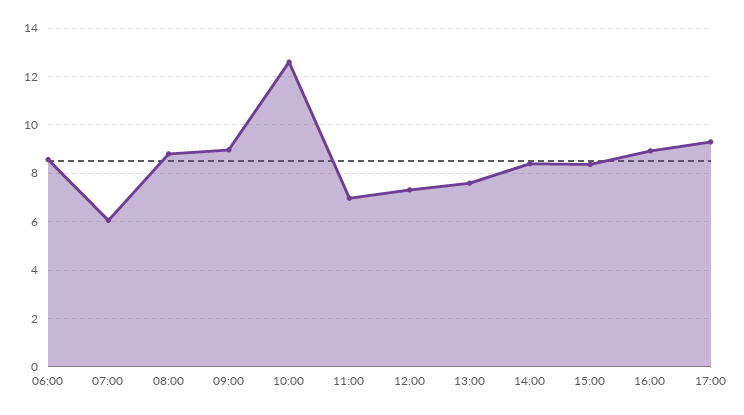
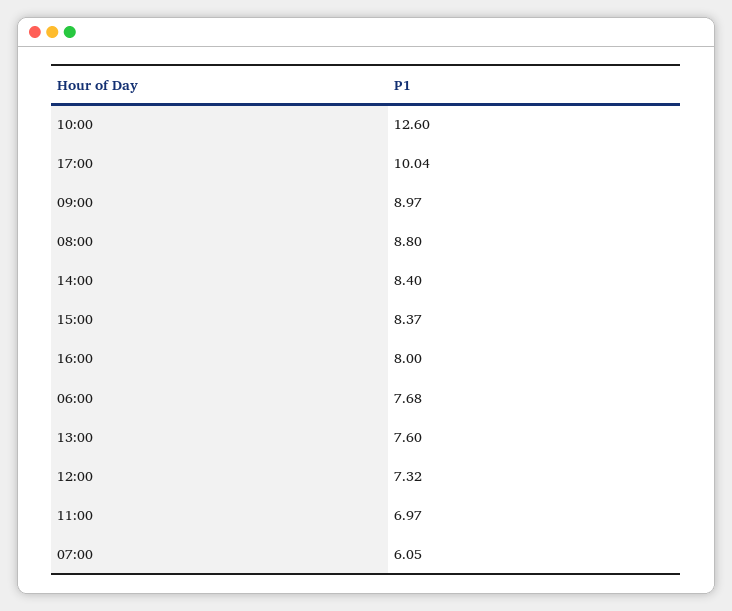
  {
-   "06:00": 8.5,
+   "06:00": 7.68,
    "07:00": 6.05,
    "08:00": 8.8,
    "09:00": 8.97,
    "10:00": 12.6,
    "11:00": 6.97,
    "12:00": 7.32,
    "13:00": 7.6,
    "14:00": 8.4,
    "15:00": 8.37,
-   "16:00": 9,
+   "16:00": 8,
-   "17:00": 9.25
+   "17:00": 10.04
  }

